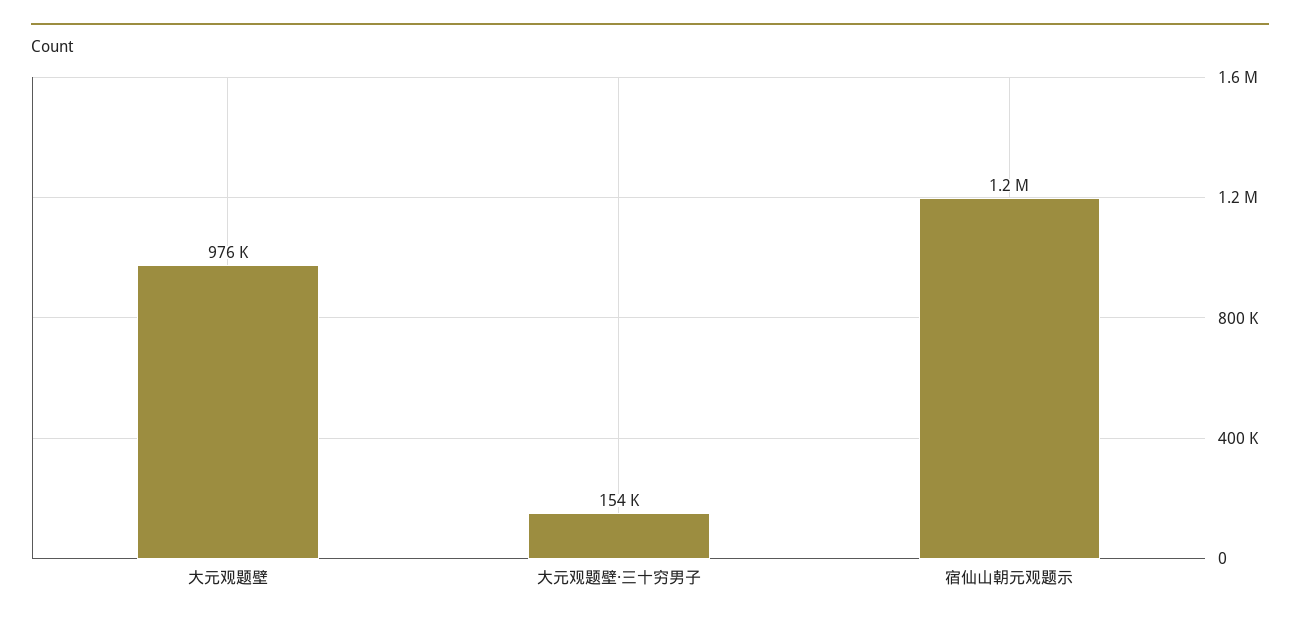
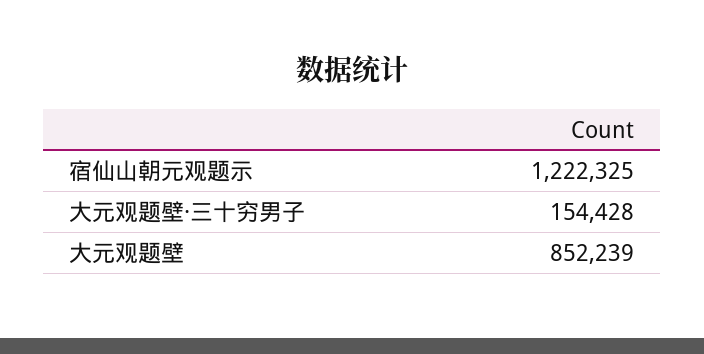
  {
-   "大元观题壁": 976000,
+   "大元观题壁": 852239,
    "大元观题壁·三十穷男子": 154428,
    "宿仙山朝元观题示": 1222325
  }

